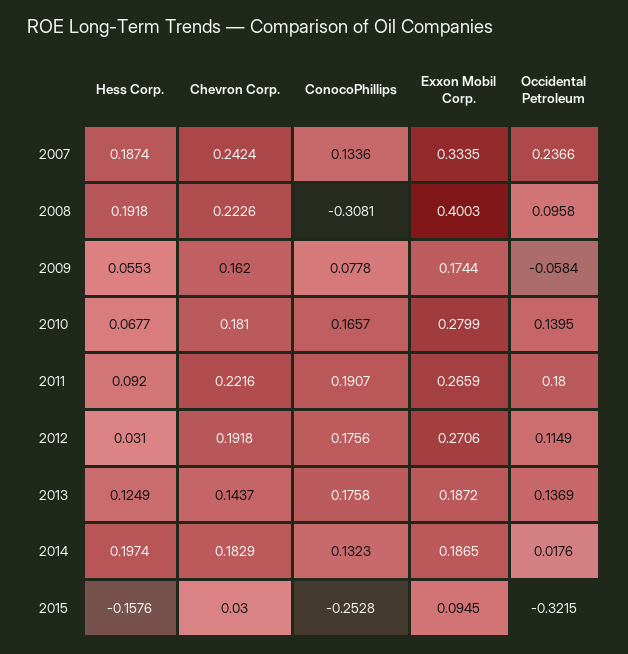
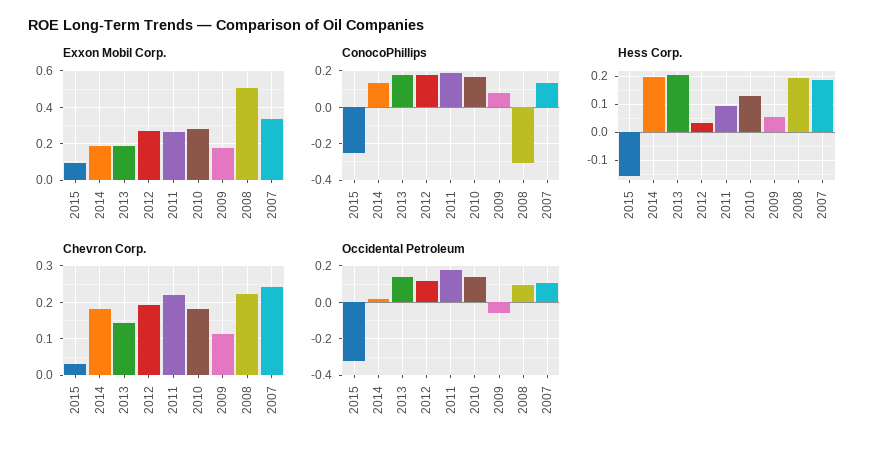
  {
    "Hess Corp.": {
      "2007": 0.1874,
      "2008": 0.1918,
      "2009": 0.0553,
-     "2010": 0.0677,
+     "2010": 0.125,
      "2011": 0.092,
      "2012": 0.031,
-     "2013": 0.1249,
+     "2013": 0.2,
      "2014": 0.1974,
      "2015": -0.1576
    },
    "Chevron Corp.": {
      "2007": 0.2424,
      "2008": 0.2226,
-     "2009": 0.162,
+     "2009": 0.12,
      "2010": 0.181,
      "2011": 0.2216,
      "2012": 0.1918,
      "2013": 0.1437,
      "2014": 0.1829,
      "2015": 0.03
    },
    "ConocoPhillips": {
      "2007": 0.1336,
      "2008": -0.3081,
      "2009": 0.0778,
      "2010": 0.1657,
      "2011": 0.1907,
      "2012": 0.1756,
      "2013": 0.1758,
      "2014": 0.1323,
      "2015": -0.2528
    },
    "Exxon Mobil Corp.": {
      "2007": 0.3335,
-     "2008": 0.4003,
+     "2008": 0.5,
      "2009": 0.1744,
      "2010": 0.2799,
      "2011": 0.2659,
      "2012": 0.2706,
      "2013": 0.1872,
      "2014": 0.1865,
      "2015": 0.0945
    },
    "Occidental Petroleum": {
-     "2007": 0.2366,
+     "2007": 0.1,
      "2008": 0.0958,
      "2009": -0.0584,
      "2010": 0.1395,
      "2011": 0.18,
      "2012": 0.1149,
      "2013": 0.1369,
      "2014": 0.0176,
      "2015": -0.3215
    }
  }

